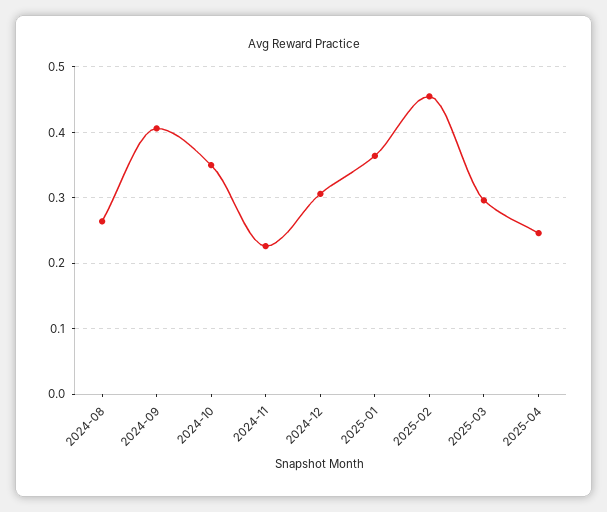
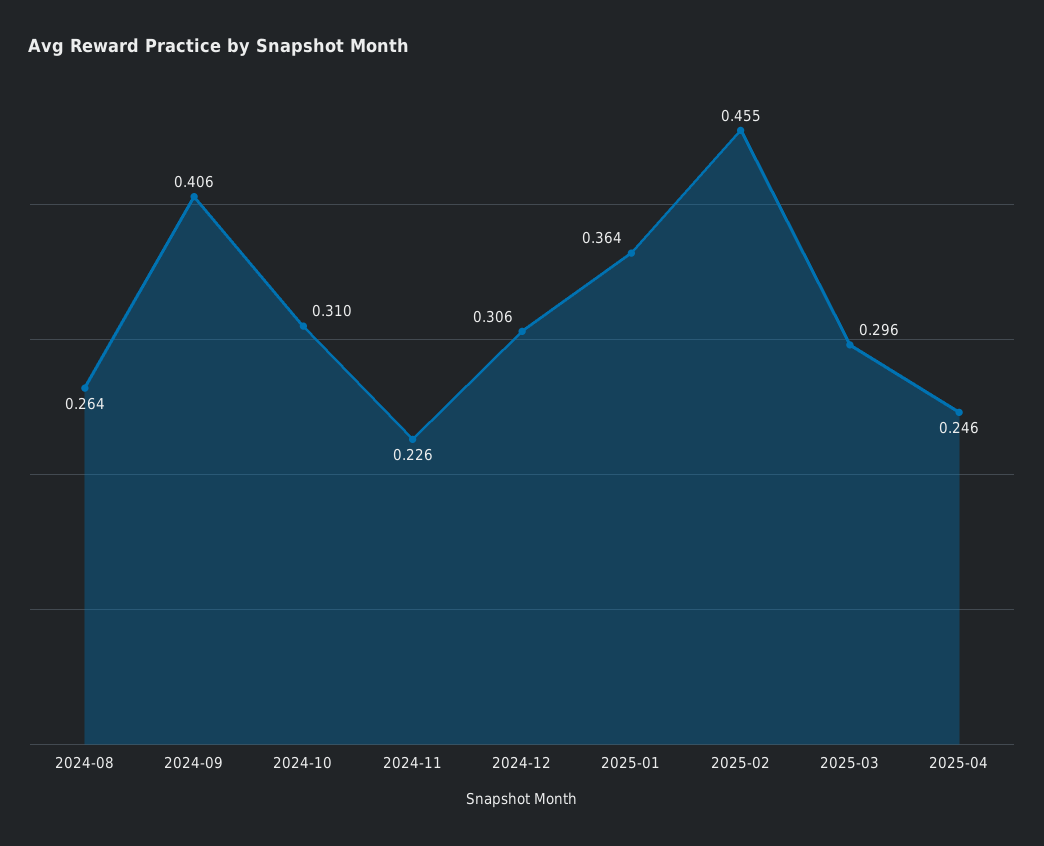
  {
    "2024-08": 0.264,
    "2024-09": 0.406,
-   "2024-10": 0.35,
+   "2024-10": 0.31,
    "2024-11": 0.226,
    "2024-12": 0.306,
    "2025-01": 0.364,
    "2025-02": 0.455,
    "2025-03": 0.296,
    "2025-04": 0.246
  }

